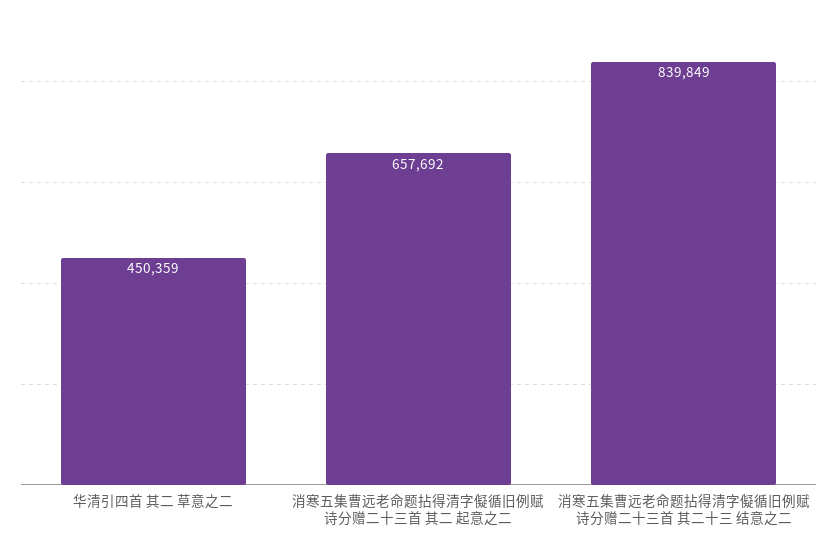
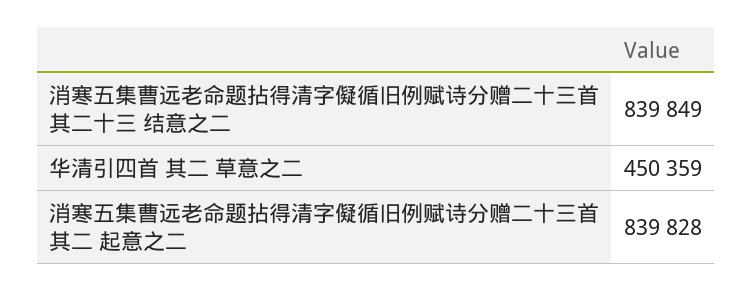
  {
    "华清引四首 其二 草意之二": 450359,
-   "消寒五集曹远老命题拈得清字儗循旧例赋诗分赠二十三首 其二 起意之二": 657692,
+   "消寒五集曹远老命题拈得清字儗循旧例赋诗分赠二十三首 其二 起意之二": 839828,
    "消寒五集曹远老命题拈得清字儗循旧例赋诗分赠二十三首 其二十三 结意之二": 839849
  }

